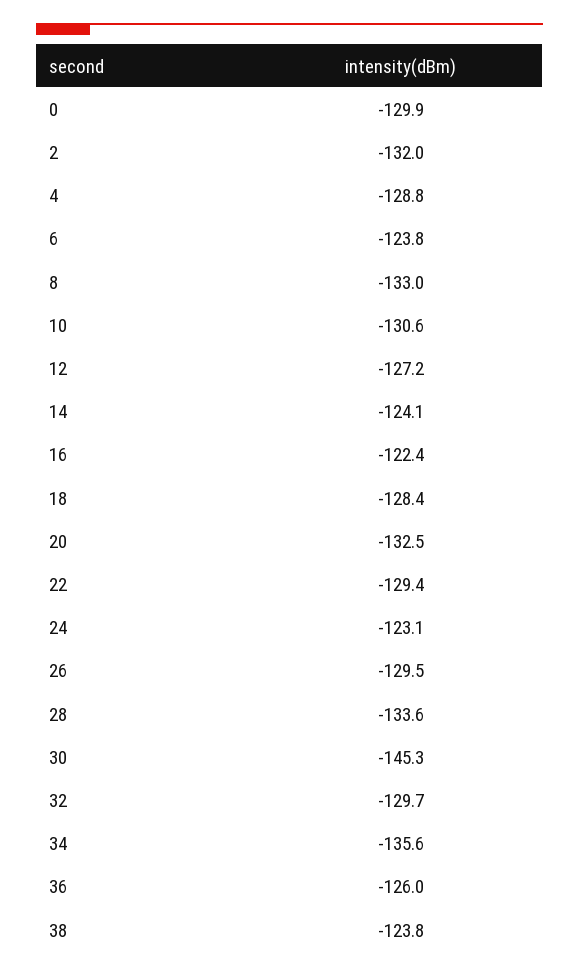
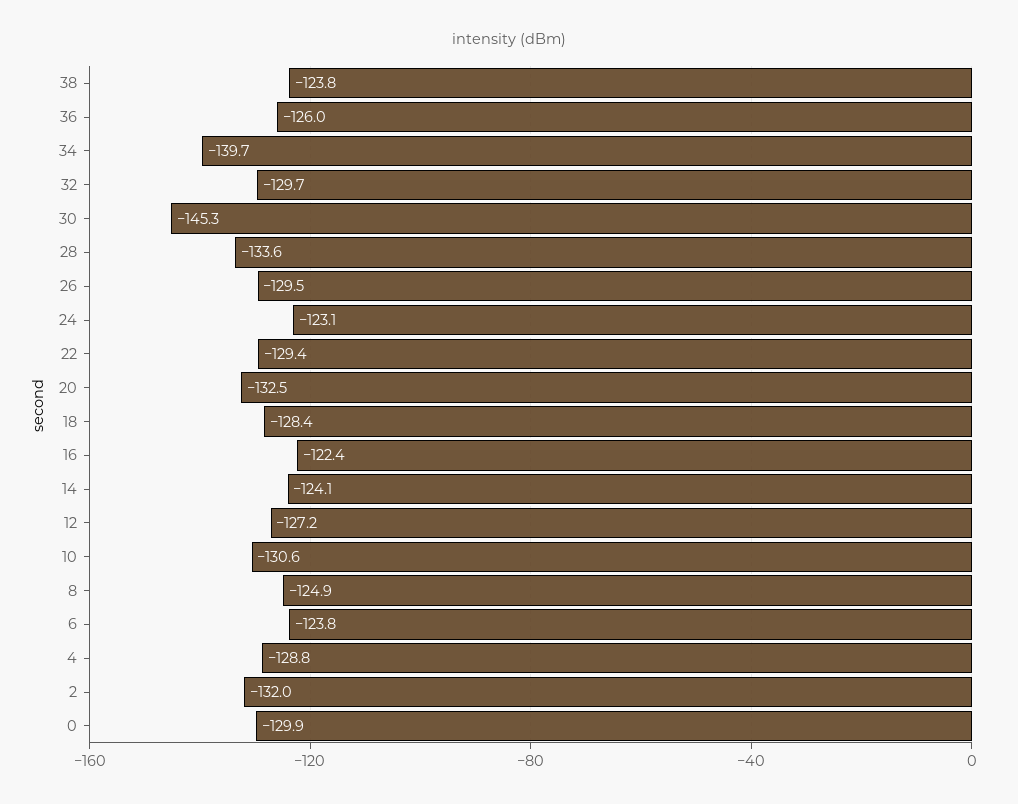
  {
    "0": -129.9,
    "2": -132,
    "4": -128.8,
    "6": -123.8,
-   "8": -133,
+   "8": -124.9,
    "10": -130.6,
    "12": -127.2,
    "14": -124.1,
    "16": -122.4,
    "18": -128.4,
    "20": -132.5,
    "22": -129.4,
    "24": -123.1,
    "26": -129.5,
    "28": -133.6,
    "30": -145.3,
    "32": -129.7,
-   "34": -135.6,
+   "34": -139.7,
    "36": -126,
    "38": -123.8
  }

